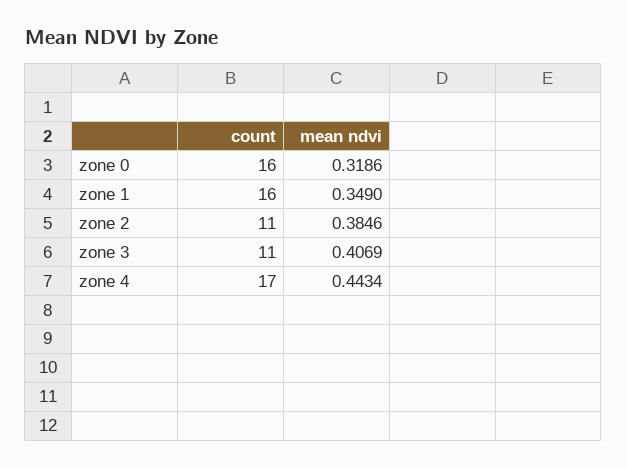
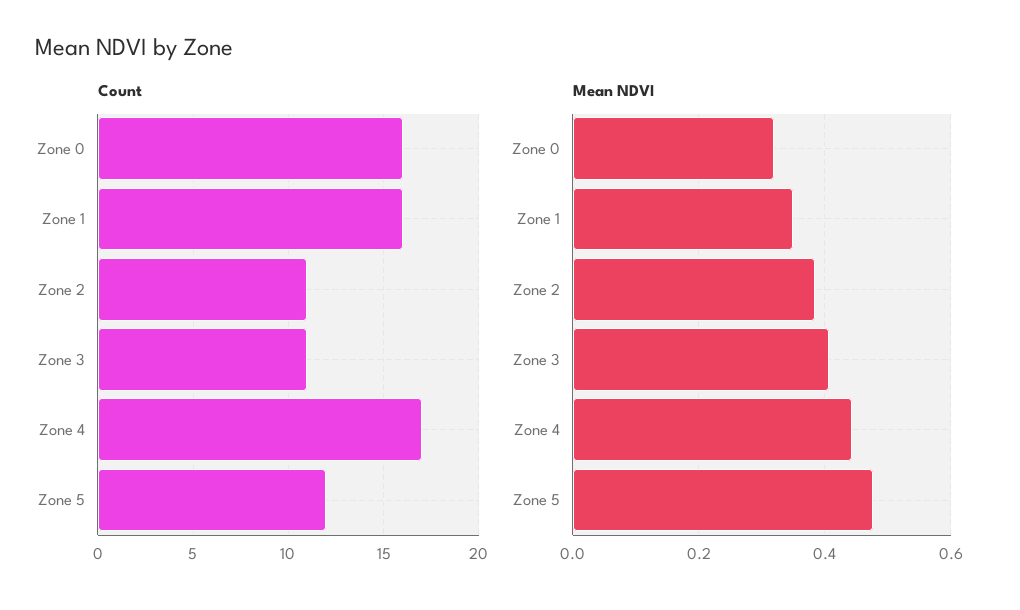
  {
    "count": {
      "zone 0": 16,
      "zone 1": 16,
      "zone 2": 11,
      "zone 3": 11,
-     "zone 4": 17
+     "zone 4": 17,
+     "Zone 5": 12
    },
    "mean ndvi": {
      "zone 0": 0.3186,
      "zone 1": 0.349,
      "zone 2": 0.3846,
      "zone 3": 0.4069,
-     "zone 4": 0.4434
+     "zone 4": 0.4434,
+     "Zone 5": 0.48
    }
  }

